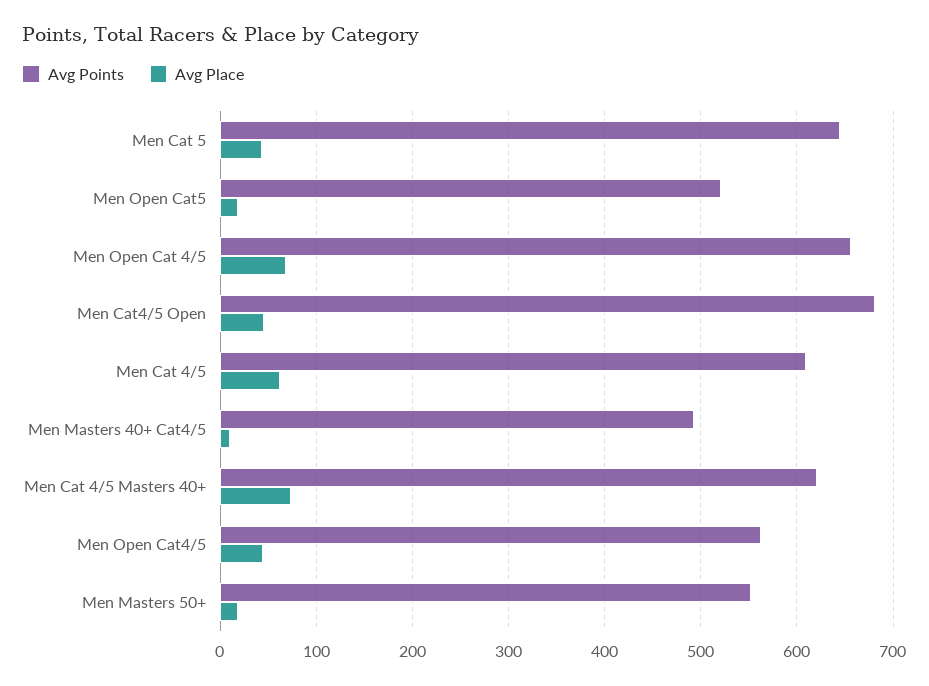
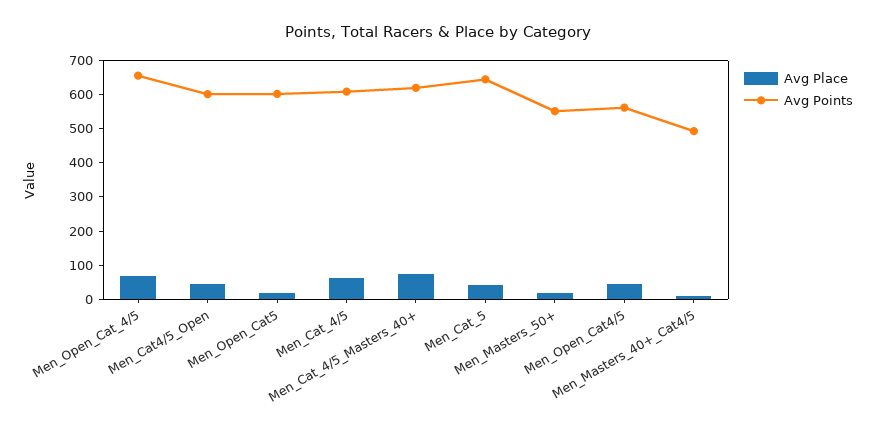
  {
    "Avg Points": {
      "Men Cat 5": 650,
-     "Men Open Cat5": 520,
+     "Men Open Cat5": 600,
      "Men Open Cat 4/5": 660,
-     "Men Cat4/5 Open": 680,
+     "Men Cat4/5 Open": 600,
      "Men Cat 4/5": 610,
      "Men Masters 40+ Cat4/5": 490,
      "Men Cat 4/5 Masters 40+": 620,
      "Men Open Cat4/5": 560,
      "Men Masters 50+": 550
    },
    "Avg Place": {
      "Men Cat 5": 40,
      "Men Open Cat5": 20,
      "Men Open Cat 4/5": 70,
      "Men Cat4/5 Open": 50,
      "Men Cat 4/5": 60,
      "Men Masters 40+ Cat4/5": 10,
      "Men Cat 4/5 Masters 40+": 70,
      "Men Open Cat4/5": 40,
      "Men Masters 50+": 20
    }
  }

